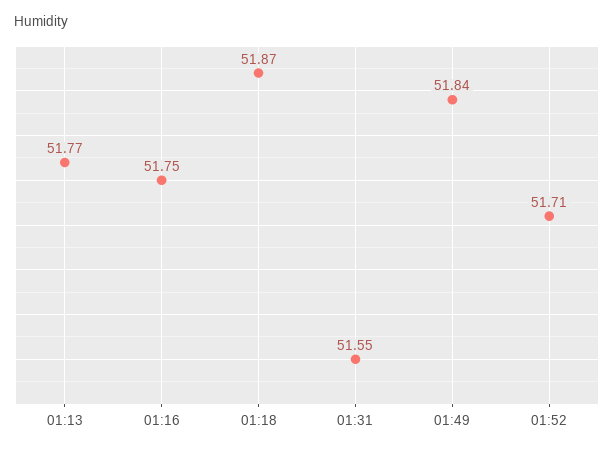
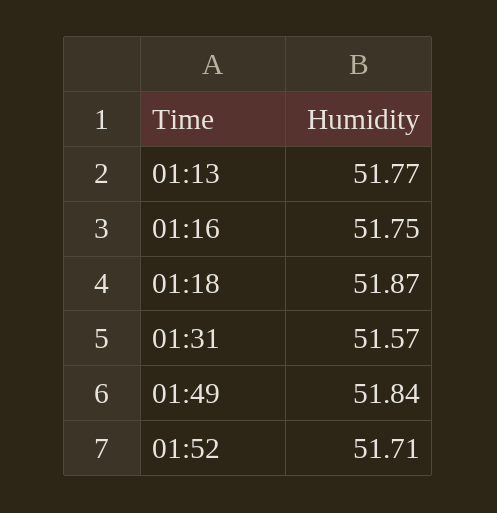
  {
    "01:13": 51.77,
    "01:16": 51.75,
    "01:18": 51.87,
-   "01:31": 51.55,
+   "01:31": 51.57,
    "01:49": 51.84,
    "01:52": 51.71
  }

